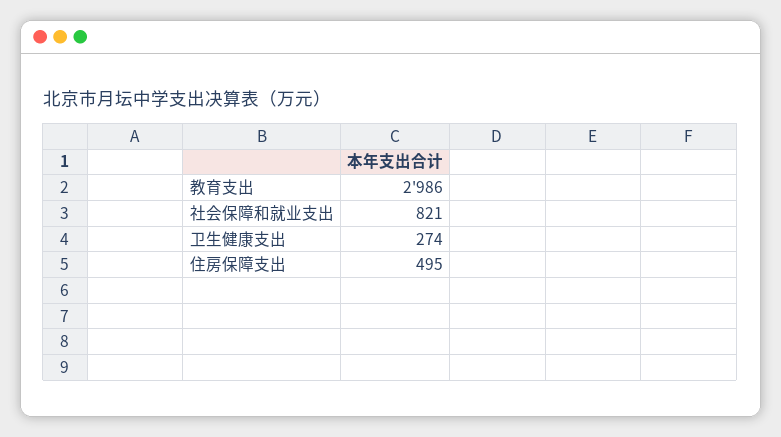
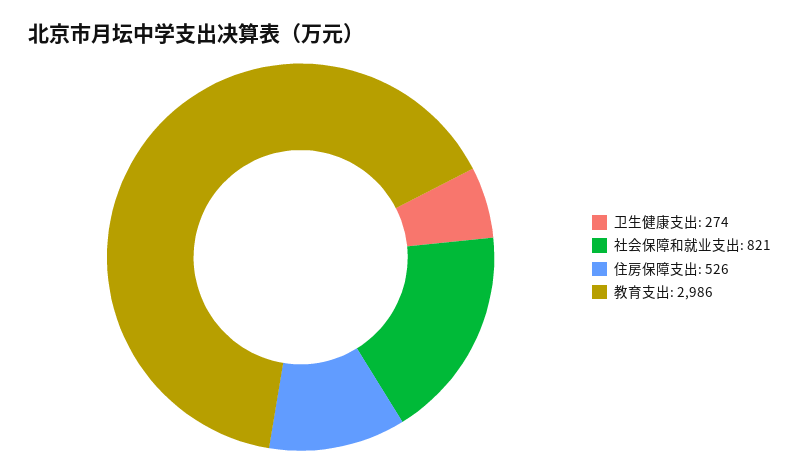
  {
    "教育支出": 2986,
    "社会保障和就业支出": 821,
    "卫生健康支出": 274,
-   "住房保障支出": 495
+   "住房保障支出": 526
  }

